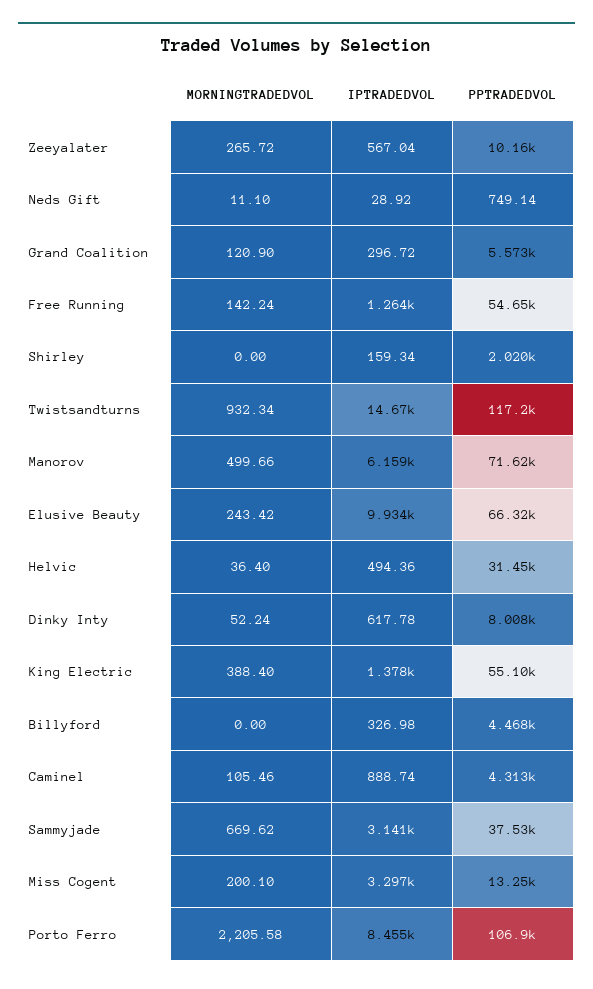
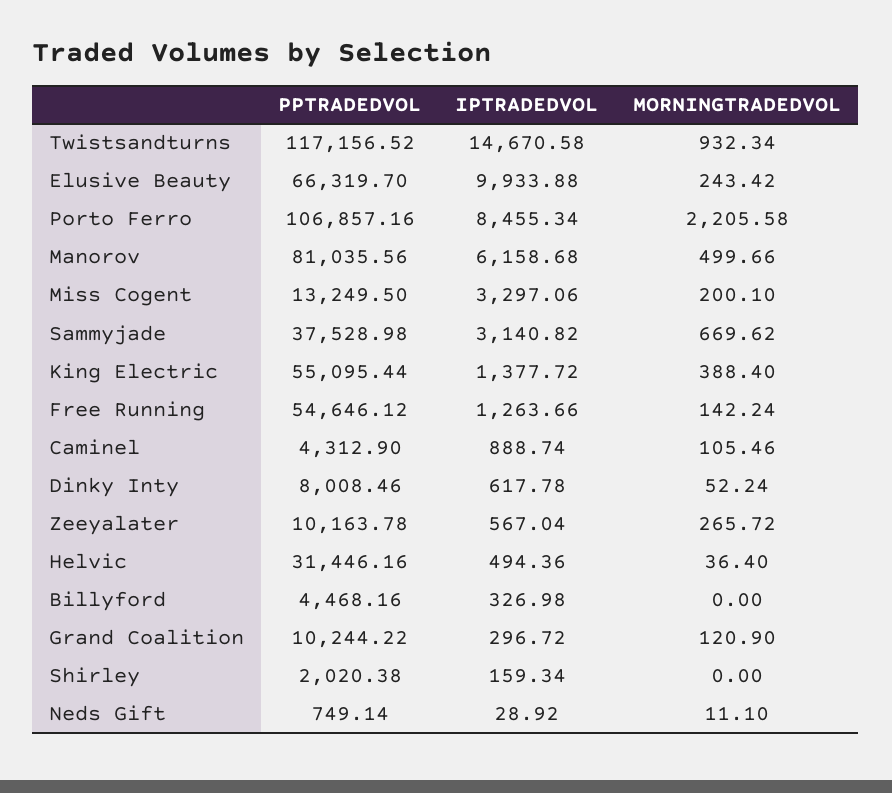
  {
    "MORNINGTRADEDVOL": {
      "Zeeyalater": 265.72,
      "Neds Gift": 11.1,
      "Grand Coalition": 120.9,
      "Free Running": 142.24,
      "Shirley": 0,
      "Twistsandturns": 932.34,
      "Manorov": 499.66,
      "Elusive Beauty": 243.42,
      "Helvic": 36.4,
      "Dinky Inty": 52.24,
      "King Electric": 388.4,
      "Billyford": 0,
      "Caminel": 105.46,
      "Sammyjade": 669.62,
      "Miss Cogent": 200.1,
      "Porto Ferro": 2205.58
    },
    "IPTRADEDVOL": {
      "Zeeyalater": 567.04,
      "Neds Gift": 28.92,
      "Grand Coalition": 296.72,
      "Free Running": 1263.66,
      "Shirley": 159.34,
      "Twistsandturns": 14670.58,
      "Manorov": 6158.68,
      "Elusive Beauty": 9933.88,
      "Helvic": 494.36,
      "Dinky Inty": 617.78,
      "King Electric": 1377.72,
      "Billyford": 326.98,
      "Caminel": 888.74,
      "Sammyjade": 3140.82,
      "Miss Cogent": 3297.06,
      "Porto Ferro": 8455.34
    },
    "PPTRADEDVOL": {
      "Zeeyalater": 10163.78,
      "Neds Gift": 749.14,
-     "Grand Coalition": 5573,
+     "Grand Coalition": 10244.22,
      "Free Running": 54646.12,
      "Shirley": 2020.38,
      "Twistsandturns": 117156.52,
-     "Manorov": 71620,
+     "Manorov": 81035.56,
      "Elusive Beauty": 66319.7,
      "Helvic": 31446.16,
      "Dinky Inty": 8008.46,
      "King Electric": 55095.44,
      "Billyford": 4468.16,
      "Caminel": 4312.9,
      "Sammyjade": 37528.98,
      "Miss Cogent": 13249.5,
      "Porto Ferro": 106857.16
    }
  }

